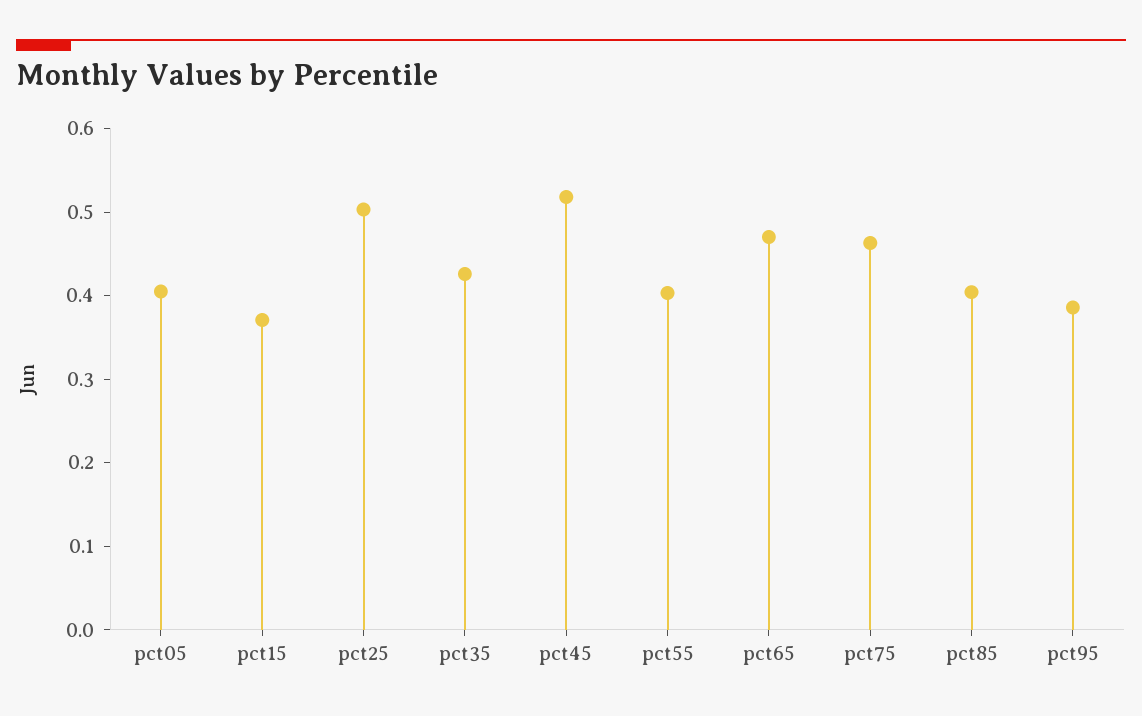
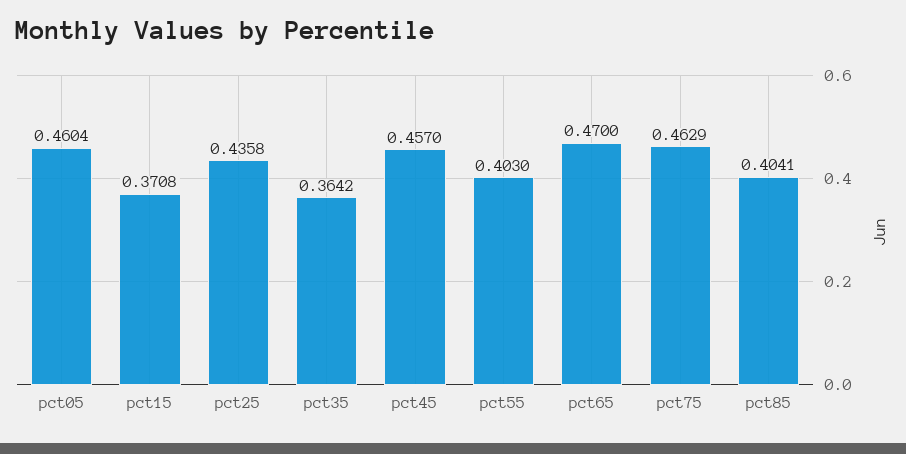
  {
-   "pct05": 0.4,
+   "pct05": 0.4604,
    "pct15": 0.3708,
-   "pct25": 0.5,
+   "pct25": 0.4358,
-   "pct35": 0.42,
+   "pct35": 0.3642,
-   "pct45": 0.52,
+   "pct45": 0.457,
    "pct55": 0.403,
    "pct65": 0.47,
    "pct75": 0.4629,
-   "pct85": 0.4041,
+   "pct85": 0.4041
-   "pct95": 0.38
  }

